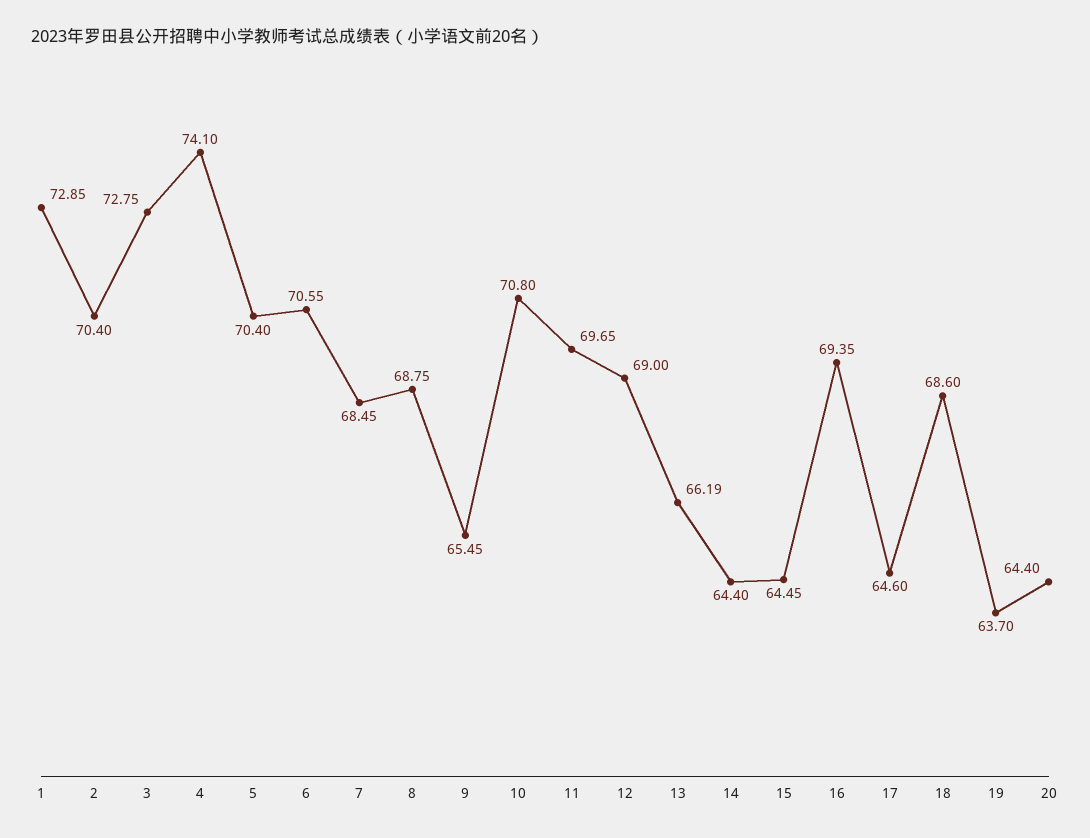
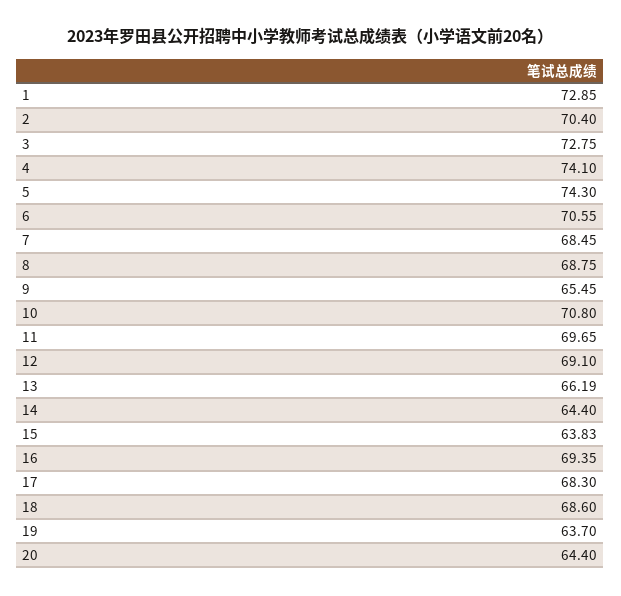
  {
    "1": 72.85,
    "2": 70.4,
    "3": 72.75,
    "4": 74.1,
-   "5": 70.4,
+   "5": 74.3,
    "6": 70.55,
    "7": 68.45,
    "8": 68.75,
    "9": 65.45,
    "10": 70.8,
    "11": 69.65,
-   "12": 69,
+   "12": 69.1,
    "13": 66.19,
    "14": 64.4,
-   "15": 64.45,
+   "15": 63.83,
    "16": 69.35,
-   "17": 64.6,
+   "17": 68.3,
    "18": 68.6,
    "19": 63.7,
    "20": 64.4
  }

